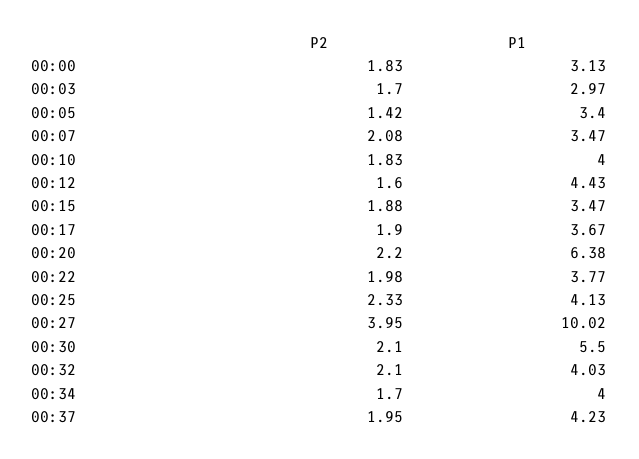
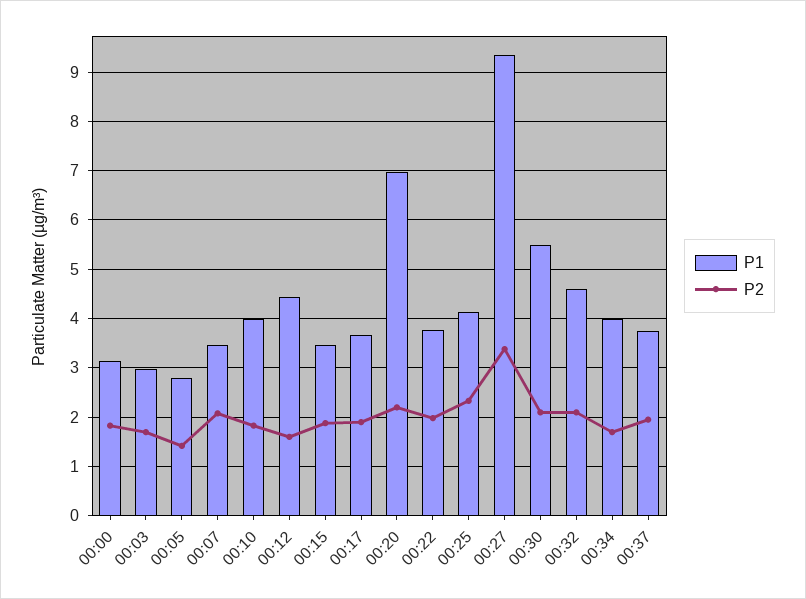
  {
    "P2": {
      "00:00": 1.83,
      "00:03": 1.7,
      "00:05": 1.42,
      "00:07": 2.08,
      "00:10": 1.83,
      "00:12": 1.6,
      "00:15": 1.88,
      "00:17": 1.9,
      "00:20": 2.2,
      "00:22": 1.98,
      "00:25": 2.33,
-     "00:27": 3.95,
+     "00:27": 3.4,
      "00:30": 2.1,
      "00:32": 2.1,
      "00:34": 1.7,
      "00:37": 1.95
    },
    "P1": {
      "00:00": 3.13,
      "00:03": 2.97,
-     "00:05": 3.4,
+     "00:05": 2.8,
      "00:07": 3.47,
      "00:10": 4,
      "00:12": 4.43,
      "00:15": 3.47,
      "00:17": 3.67,
-     "00:20": 6.38,
+     "00:20": 7,
      "00:22": 3.77,
      "00:25": 4.13,
-     "00:27": 10.02,
+     "00:27": 9.4,
      "00:30": 5.5,
-     "00:32": 4.03,
+     "00:32": 4.6,
      "00:34": 4,
-     "00:37": 4.23
+     "00:37": 3.8
    }
  }

